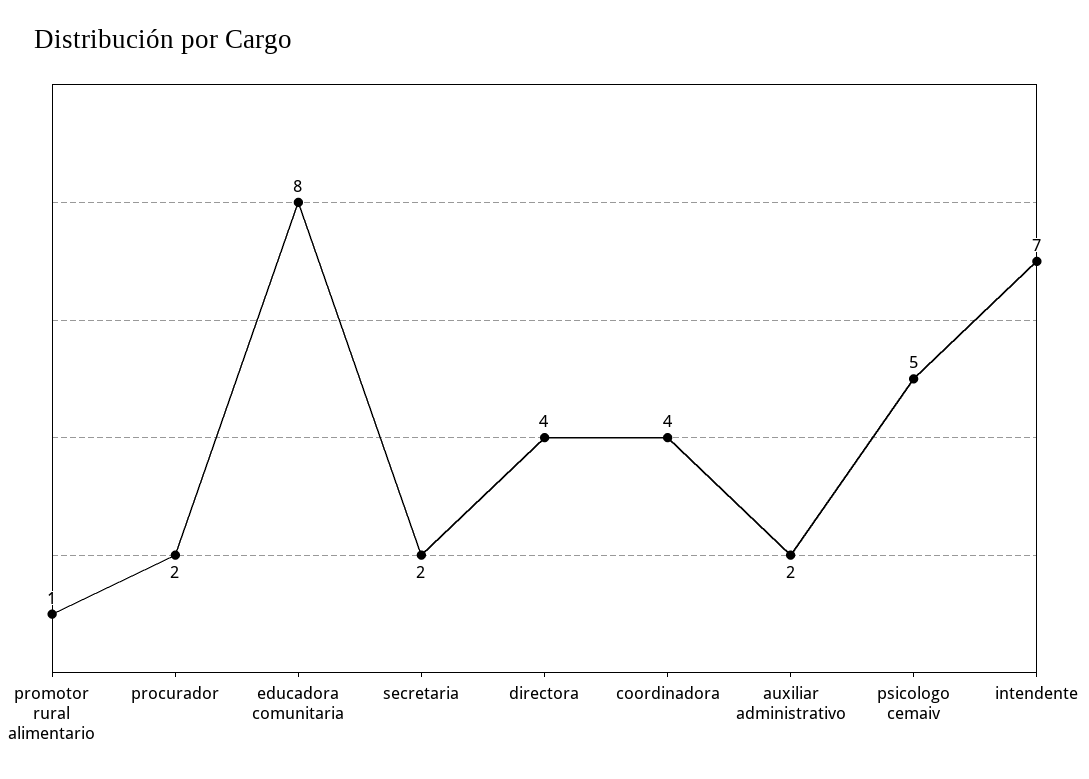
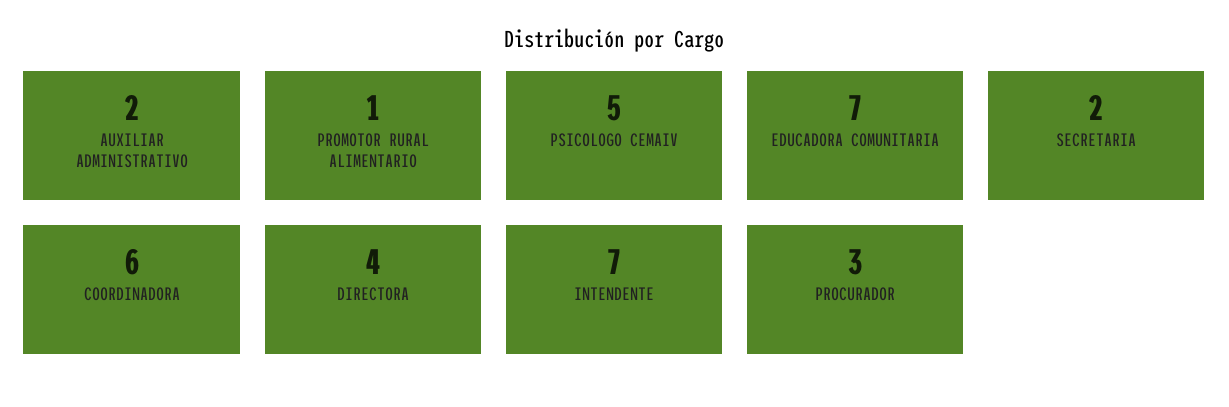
  {
    "promotor rural alimentario": 1,
-   "procurador": 2,
+   "procurador": 3,
-   "educadora comunitaria": 8,
+   "educadora comunitaria": 7,
    "secretaria": 2,
    "directora": 4,
-   "coordinadora": 4,
+   "coordinadora": 6,
    "auxiliar administrativo": 2,
    "psicologo cemaiv": 5,
    "intendente": 7
  }

